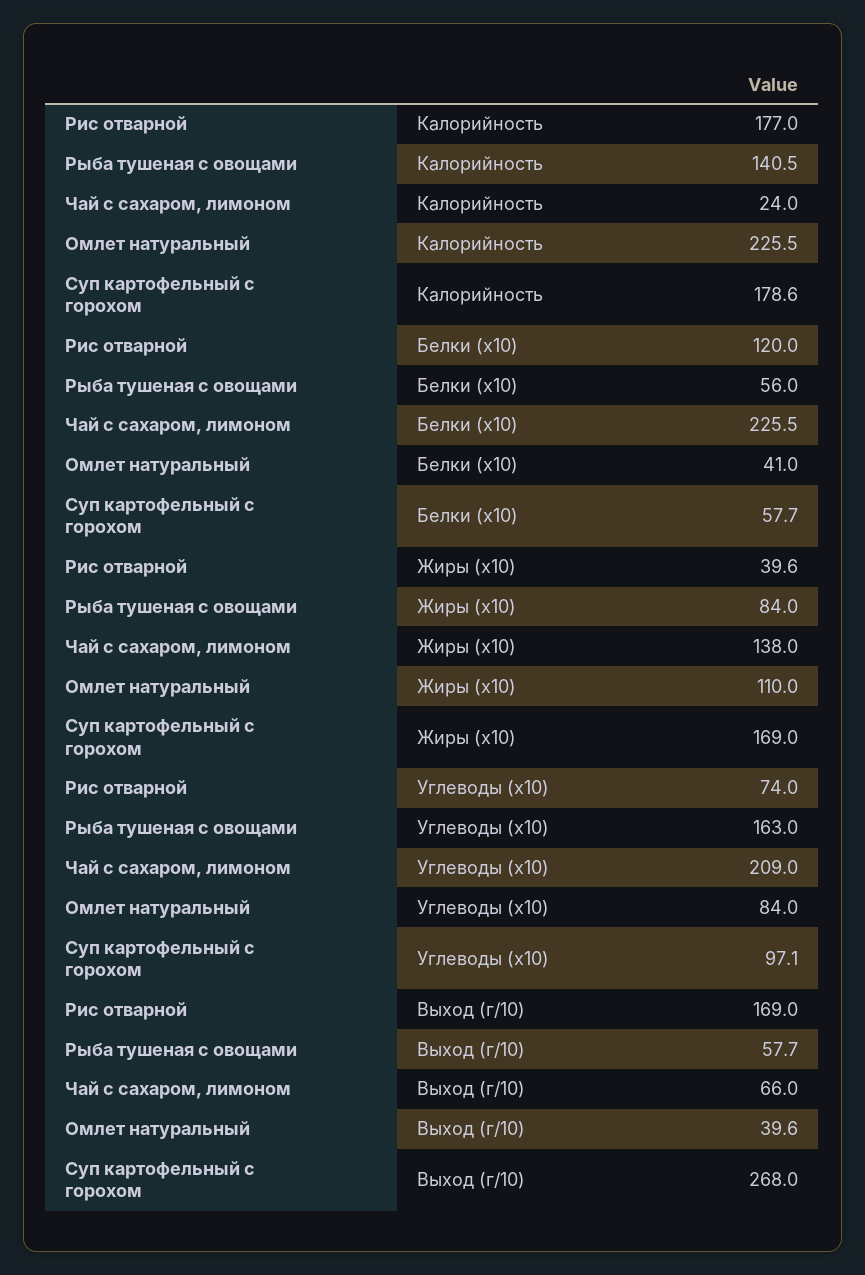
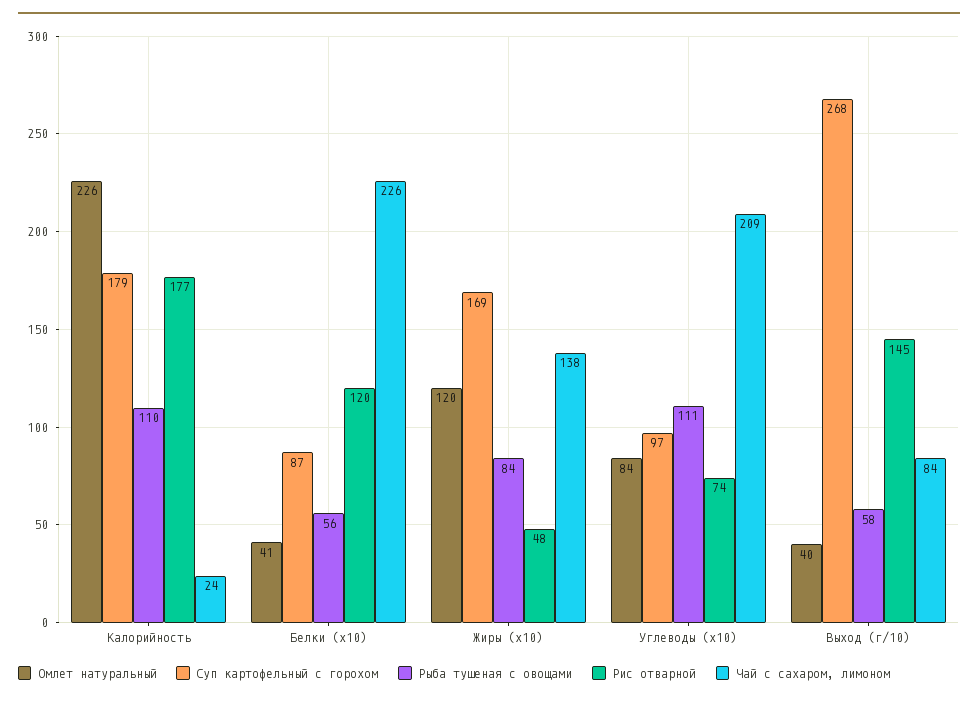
  {
    "Рис отварной": {
      "Калорийность": 177,
      "Белки (x10)": 120,
-     "Жиры (x10)": 39.6,
+     "Жиры (x10)": 48,
      "Углеводы (x10)": 74,
-     "Выход (г/10)": 169
+     "Выход (г/10)": 145
    },
    "Рыба тушеная с овощами": {
-     "Калорийность": 140.5,
+     "Калорийность": 110,
      "Белки (x10)": 56,
      "Жиры (x10)": 84,
-     "Углеводы (x10)": 163,
+     "Углеводы (x10)": 111,
      "Выход (г/10)": 57.7
    },
    "Чай с сахаром, лимоном": {
      "Калорийность": 24,
      "Белки (x10)": 225.5,
      "Жиры (x10)": 138,
      "Углеводы (x10)": 209,
-     "Выход (г/10)": 66
+     "Выход (г/10)": 84
    },
    "Омлет натуральный": {
      "Калорийность": 225.5,
      "Белки (x10)": 41,
-     "Жиры (x10)": 110,
+     "Жиры (x10)": 120,
      "Углеводы (x10)": 84,
      "Выход (г/10)": 39.6
    },
    "Суп картофельный с горохом": {
      "Калорийность": 178.6,
-     "Белки (x10)": 57.7,
+     "Белки (x10)": 87,
      "Жиры (x10)": 169,
      "Углеводы (x10)": 97.1,
      "Выход (г/10)": 268
    }
  }

